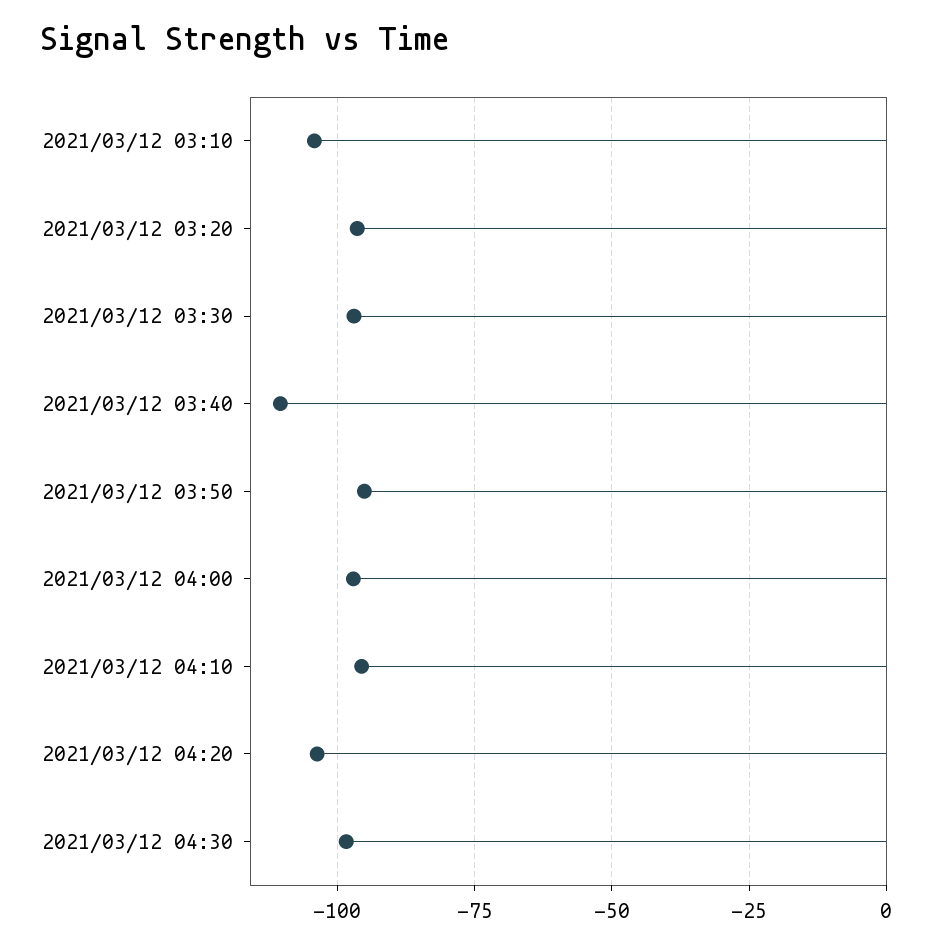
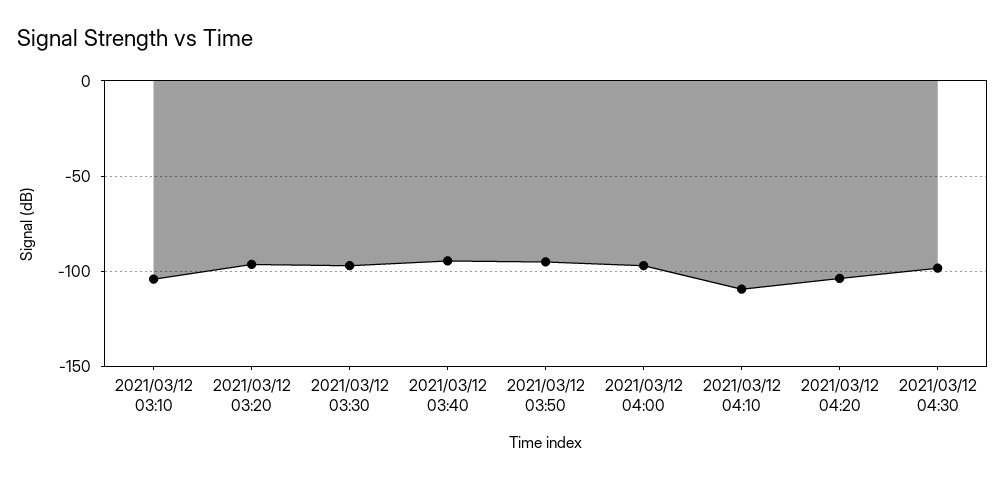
  {
    "2021/03/12 03:10": -105,
    "2021/03/12 03:20": -97.5,
    "2021/03/12 03:30": -97.5,
-   "2021/03/12 03:40": -110,
+   "2021/03/12 03:40": -95,
    "2021/03/12 03:50": -95,
    "2021/03/12 04:00": -97.5,
-   "2021/03/12 04:10": -95,
+   "2021/03/12 04:10": -110,
    "2021/03/12 04:20": -102.5,
    "2021/03/12 04:30": -97.5
  }

